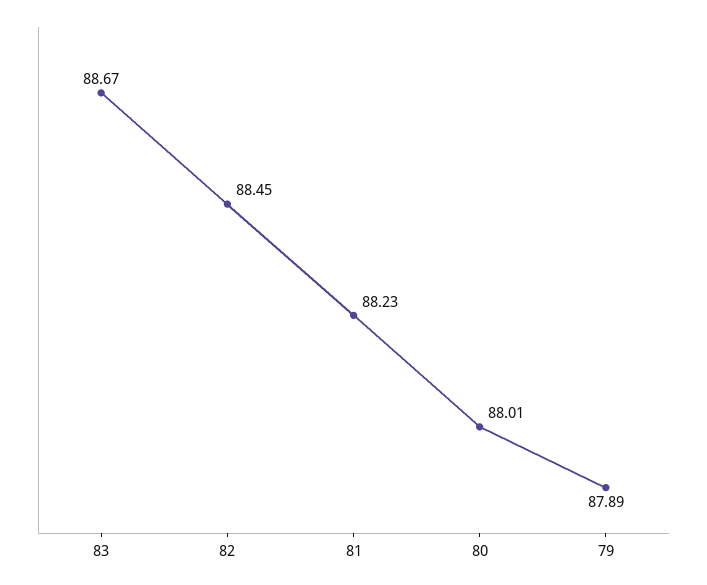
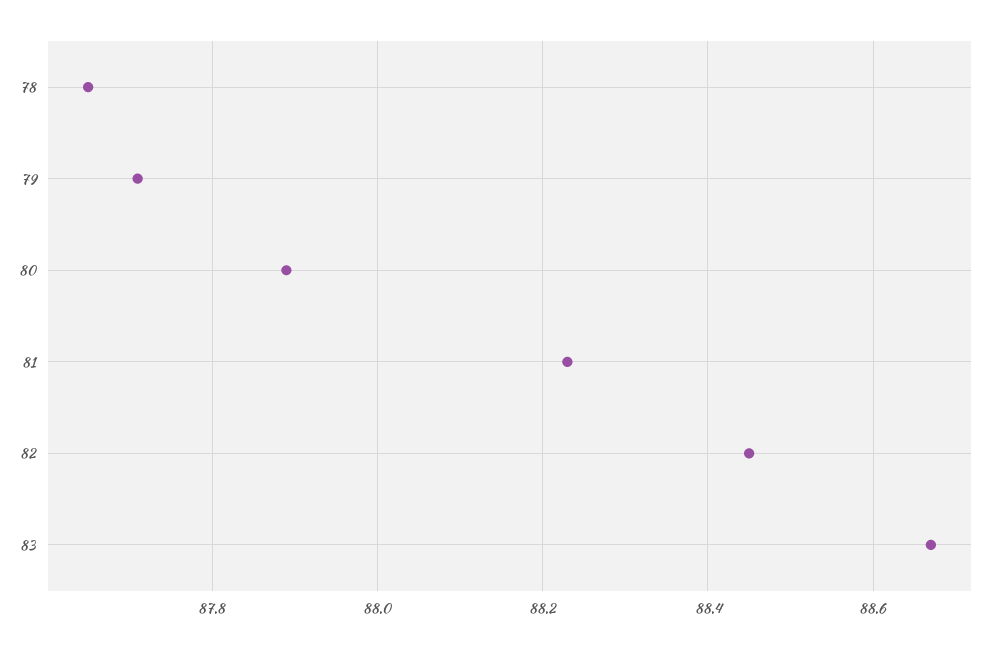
  {
    "83": 88.67,
    "82": 88.45,
    "81": 88.23,
-   "80": 88.01,
+   "80": 87.9,
-   "79": 87.89
+   "79": 87.7,
+   "78": 87.65
  }

